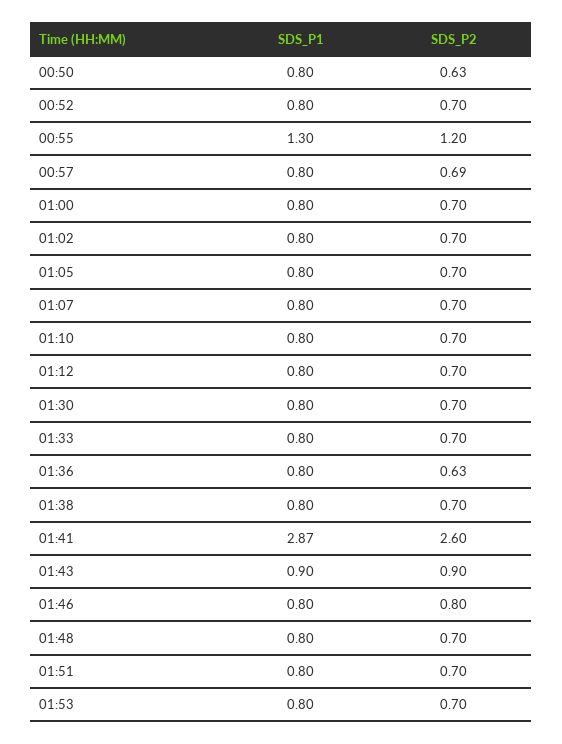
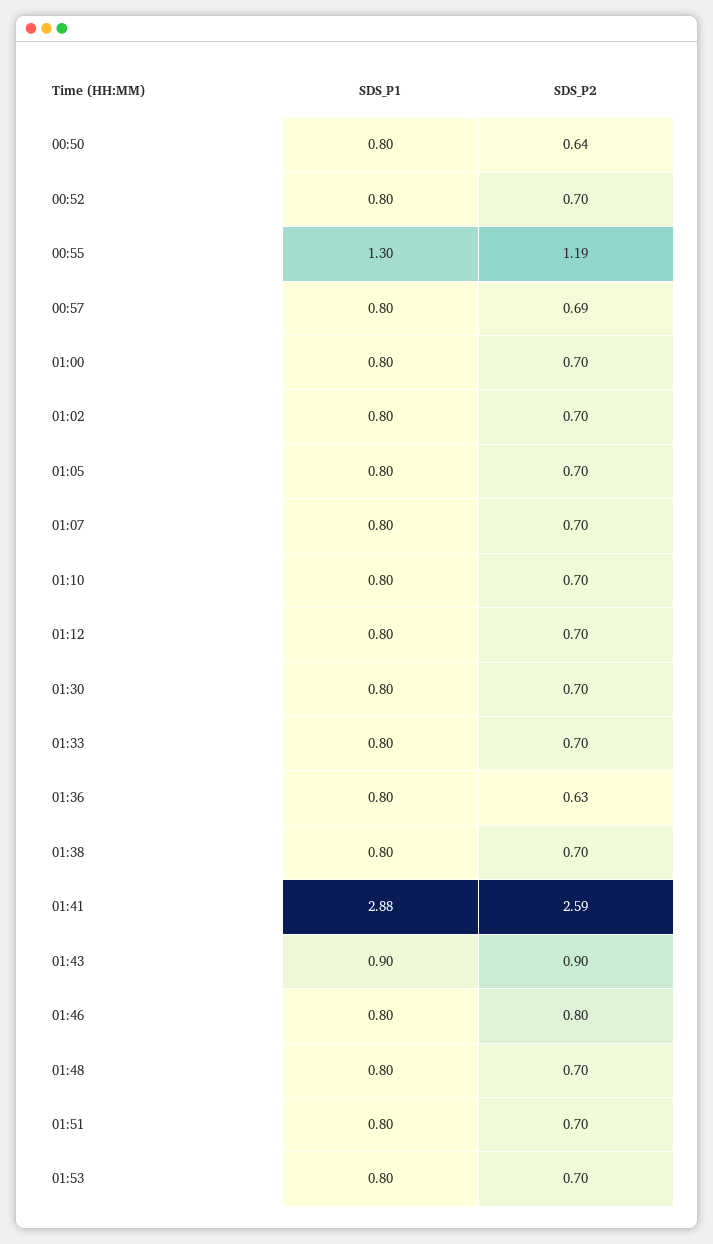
  {
    "SDS_P1": {
      "00:50": 0.8,
      "00:52": 0.8,
      "00:55": 1.3,
      "00:57": 0.8,
      "01:00": 0.8,
      "01:02": 0.8,
      "01:05": 0.8,
      "01:07": 0.8,
      "01:10": 0.8,
      "01:12": 0.8,
      "01:30": 0.8,
      "01:33": 0.8,
      "01:36": 0.8,
      "01:38": 0.8,
-     "01:41": 2.87,
+     "01:41": 2.88,
      "01:43": 0.9,
      "01:46": 0.8,
      "01:48": 0.8,
      "01:51": 0.8,
      "01:53": 0.8
    },
    "SDS_P2": {
-     "00:50": 0.63,
+     "00:50": 0.64,
      "00:52": 0.7,
-     "00:55": 1.2,
+     "00:55": 1.19,
      "00:57": 0.69,
      "01:00": 0.7,
      "01:02": 0.7,
      "01:05": 0.7,
      "01:07": 0.7,
      "01:10": 0.7,
      "01:12": 0.7,
      "01:30": 0.7,
      "01:33": 0.7,
      "01:36": 0.63,
      "01:38": 0.7,
-     "01:41": 2.6,
+     "01:41": 2.59,
      "01:43": 0.9,
      "01:46": 0.8,
      "01:48": 0.7,
      "01:51": 0.7,
      "01:53": 0.7
    }
  }

